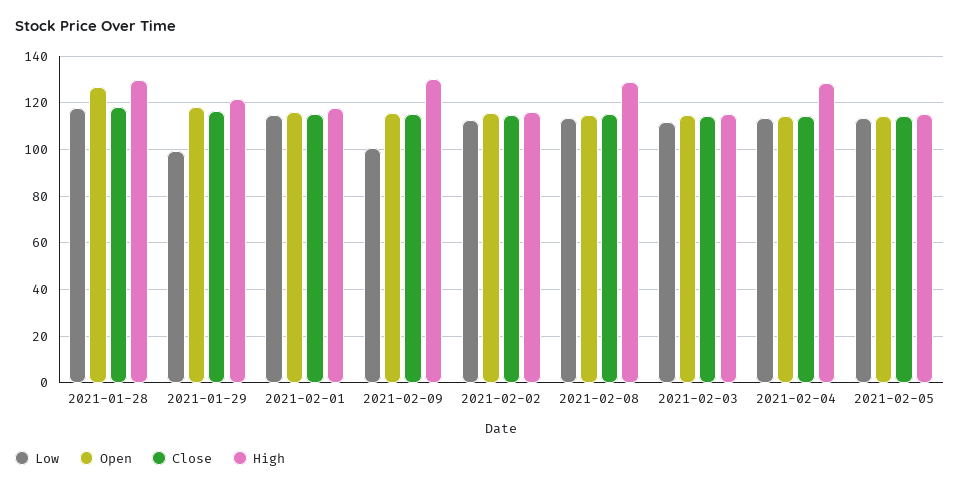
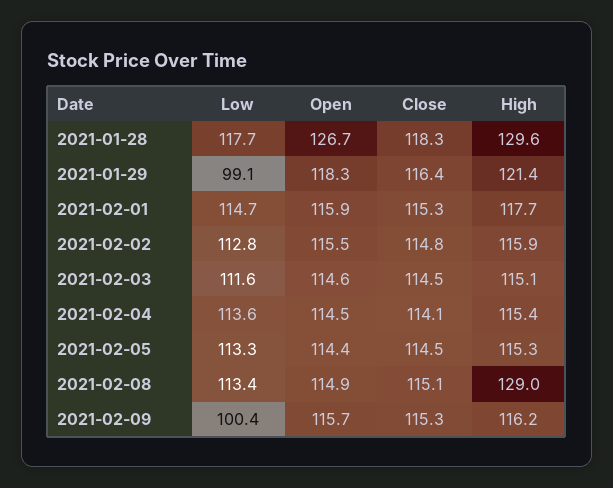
  {
    "Low": {
      "2021-01-28": 117.7,
      "2021-01-29": 99.1,
      "2021-02-01": 114.7,
      "2021-02-09": 100.4,
      "2021-02-02": 112.8,
      "2021-02-08": 113.4,
      "2021-02-03": 111.6,
      "2021-02-04": 113.6,
      "2021-02-05": 113.3
    },
    "Open": {
      "2021-01-28": 126.7,
      "2021-01-29": 118.3,
      "2021-02-01": 115.9,
      "2021-02-09": 115.7,
      "2021-02-02": 115.5,
      "2021-02-08": 114.9,
      "2021-02-03": 114.6,
      "2021-02-04": 114.5,
      "2021-02-05": 114.4
    },
    "Close": {
      "2021-01-28": 118.3,
      "2021-01-29": 116.4,
      "2021-02-01": 115.3,
      "2021-02-09": 115.3,
      "2021-02-02": 114.8,
      "2021-02-08": 115.1,
      "2021-02-03": 114.5,
      "2021-02-04": 114.1,
      "2021-02-05": 114.5
    },
    "High": {
      "2021-01-28": 129.6,
      "2021-01-29": 121.4,
      "2021-02-01": 117.7,
-     "2021-02-09": 130,
+     "2021-02-09": 116.2,
      "2021-02-02": 115.9,
      "2021-02-08": 129,
      "2021-02-03": 115.1,
-     "2021-02-04": 130,
+     "2021-02-04": 115.4,
      "2021-02-05": 115.3
    }
  }

